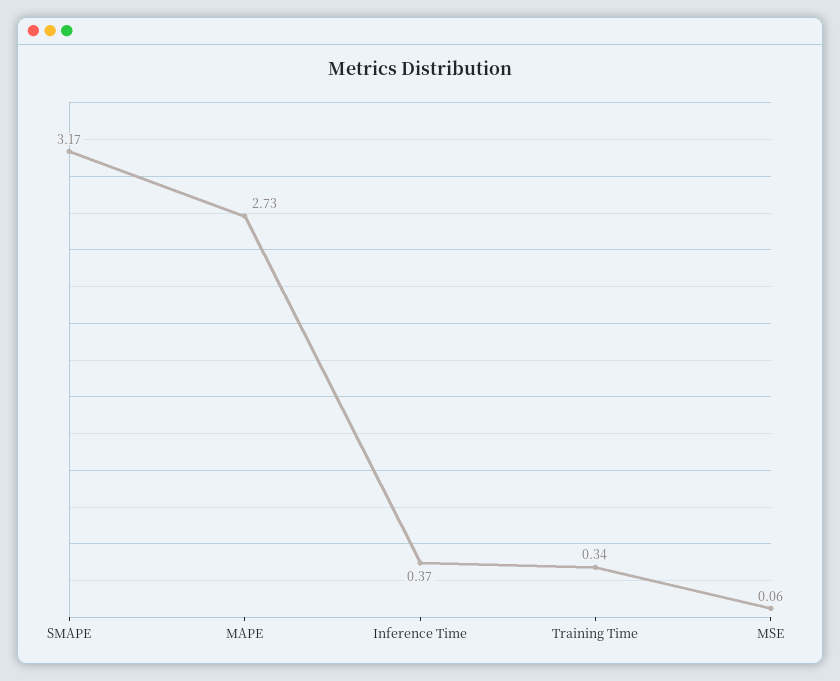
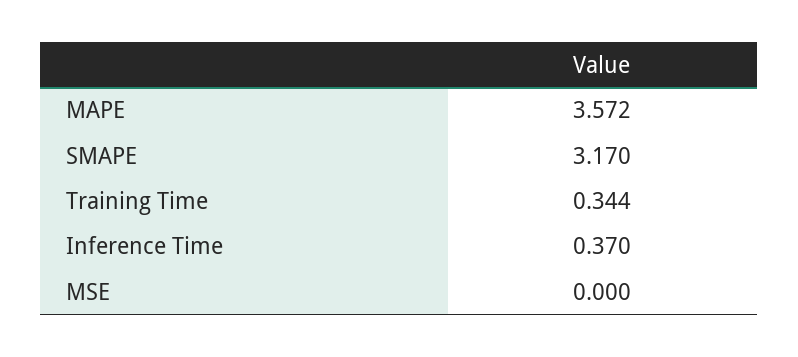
  {
    "SMAPE": 3.17,
-   "MAPE": 2.73,
+   "MAPE": 3.572,
    "Inference Time": 0.37,
    "Training Time": 0.344,
-   "MSE": 0.06
+   "MSE": 0
  }

